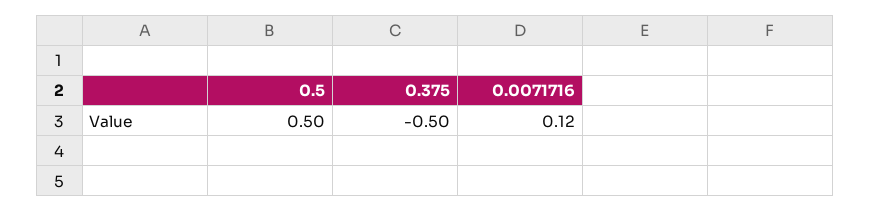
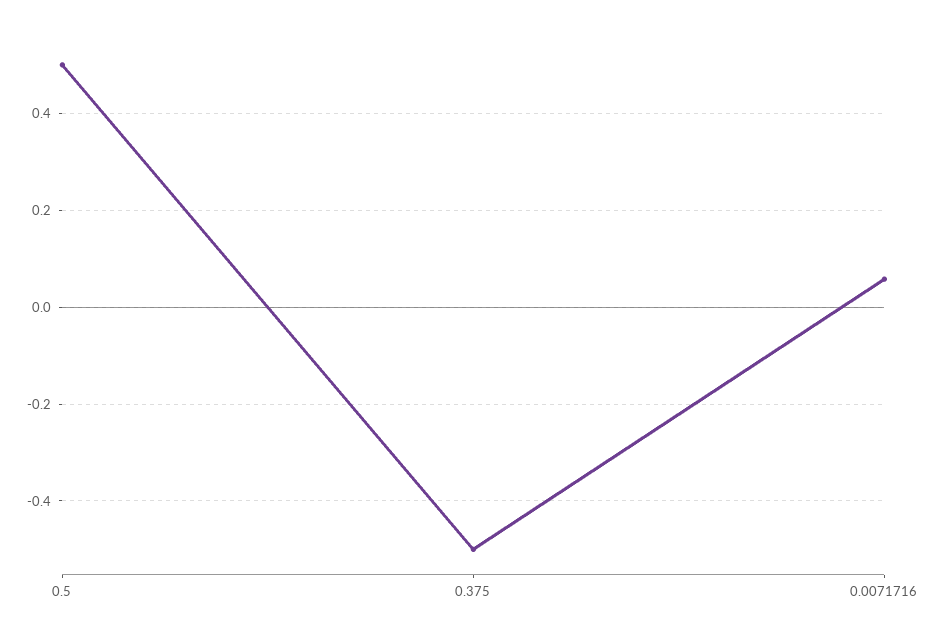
  {
    "0.5": 0.5,
    "0.375": -0.5,
-   "0.0071716": 0.12
+   "0.0071716": 0.06
  }

